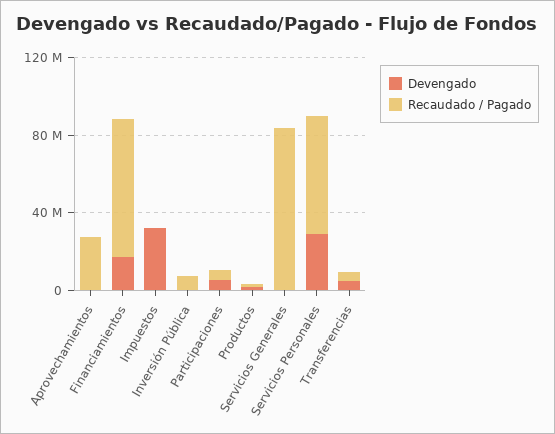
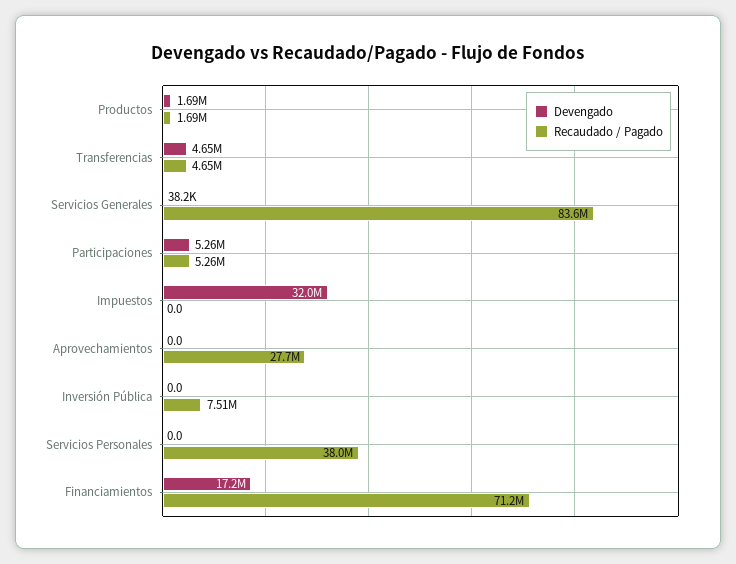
  {
    "Devengado": {
      "Aprovechamientos": 0,
      "Financiamientos": 17200000,
      "Impuestos": 32000000,
      "Inversión Pública": 0,
      "Participaciones": 5260000,
      "Productos": 1690000,
      "Servicios Generales": 38200,
-     "Servicios Personales": 30000000,
+     "Servicios Personales": 0,
      "Transferencias": 4650000
    },
    "Recaudado / Pagado": {
      "Aprovechamientos": 27700000,
      "Financiamientos": 71200000,
      "Impuestos": 0,
      "Inversión Pública": 7510000,
      "Participaciones": 5260000,
      "Productos": 1690000,
      "Servicios Generales": 83600000,
-     "Servicios Personales": 60000000,
+     "Servicios Personales": 38000000,
      "Transferencias": 4650000
    }
  }

